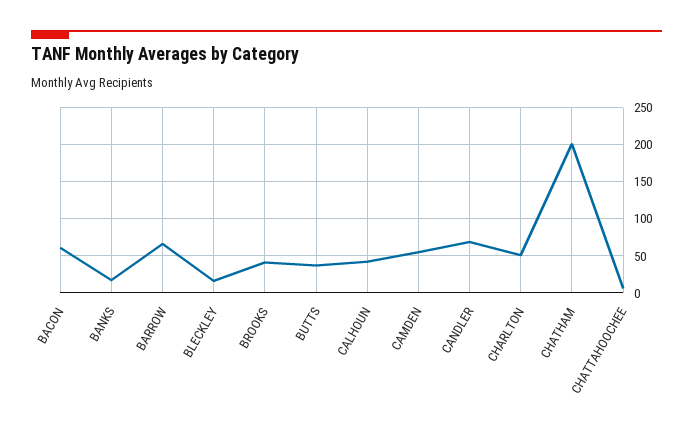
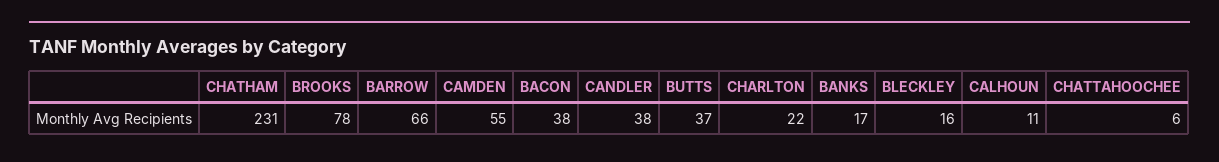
  {
-   "BACON": 60,
+   "BACON": 38,
    "BANKS": 17,
    "BARROW": 66,
    "BLECKLEY": 16,
-   "BROOKS": 40,
+   "BROOKS": 78,
    "BUTTS": 37,
-   "CALHOUN": 40,
+   "CALHOUN": 11,
    "CAMDEN": 55,
-   "CANDLER": 70,
+   "CANDLER": 38,
-   "CHARLTON": 50,
+   "CHARLTON": 22,
-   "CHATHAM": 200,
+   "CHATHAM": 231,
    "CHATTAHOOCHEE": 6
  }

